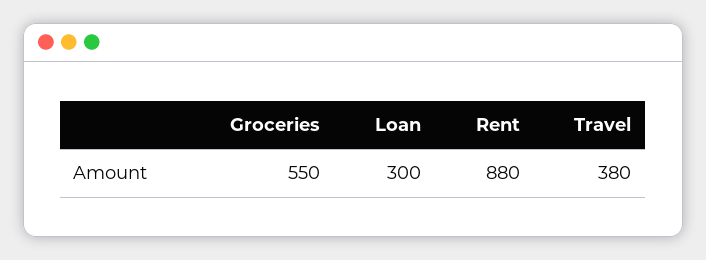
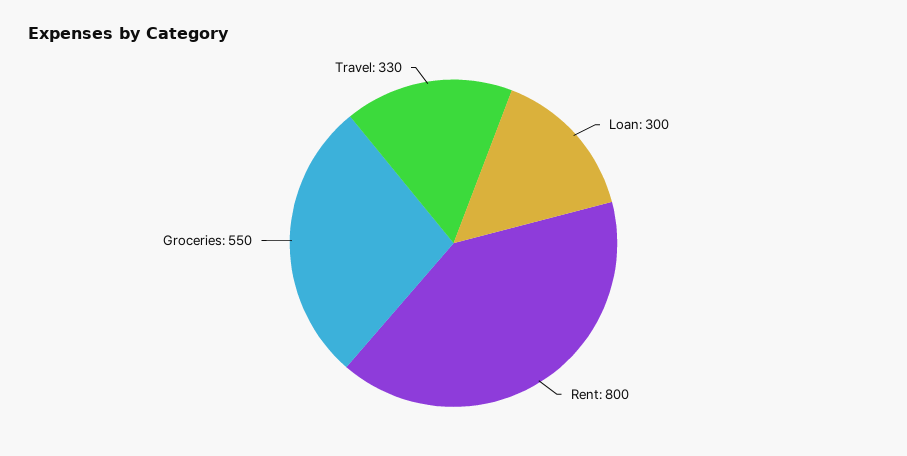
  {
    "Groceries": 550,
    "Loan": 300,
-   "Rent": 880,
+   "Rent": 800,
-   "Travel": 380
+   "Travel": 330
  }

